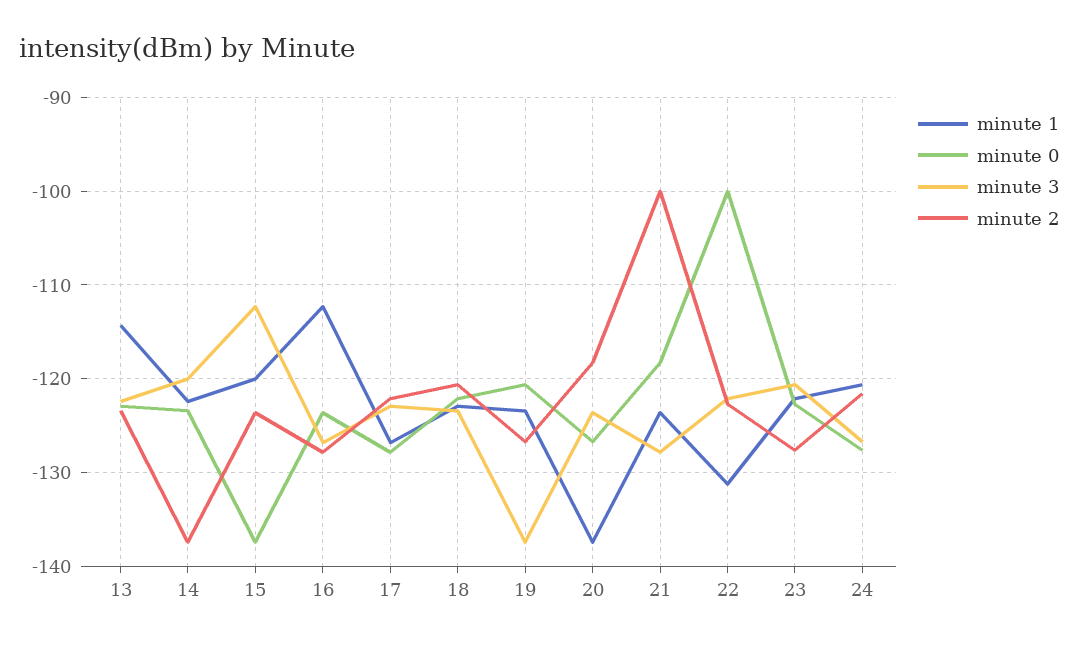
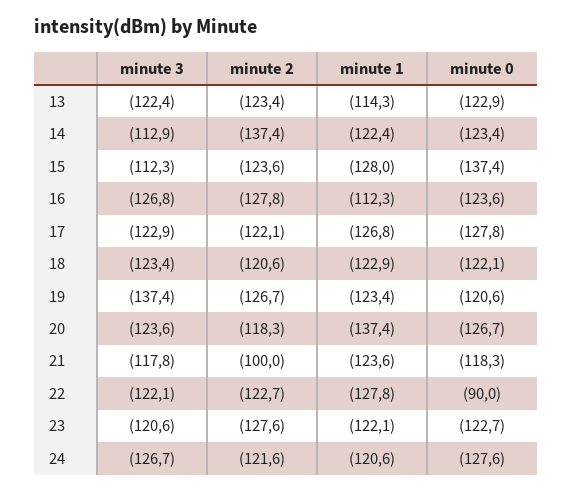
  {
    "minute 1": {
      "13": -114.3,
      "14": -122.4,
-     "15": -120,
+     "15": -128,
      "16": -112.3,
      "17": -126.8,
      "18": -122.9,
      "19": -123.4,
      "20": -137.4,
      "21": -123.6,
-     "22": -131,
+     "22": -127.8,
      "23": -122.1,
      "24": -120.6
    },
    "minute 0": {
      "13": -122.9,
      "14": -123.4,
      "15": -137.4,
      "16": -123.6,
      "17": -127.8,
      "18": -122.1,
      "19": -120.6,
      "20": -126.7,
      "21": -118.3,
-     "22": -100,
+     "22": -90,
      "23": -122.7,
      "24": -127.6
    },
    "minute 3": {
      "13": -122.4,
-     "14": -120,
+     "14": -112.9,
      "15": -112.3,
      "16": -126.8,
      "17": -122.9,
      "18": -123.4,
      "19": -137.4,
      "20": -123.6,
-     "21": -128,
+     "21": -117.8,
      "22": -122.1,
      "23": -120.6,
      "24": -126.7
    },
    "minute 2": {
      "13": -123.4,
      "14": -137.4,
      "15": -123.6,
      "16": -127.8,
      "17": -122.1,
      "18": -120.6,
      "19": -126.7,
      "20": -118.3,
      "21": -100,
      "22": -122.7,
      "23": -127.6,
      "24": -121.6
    }
  }

